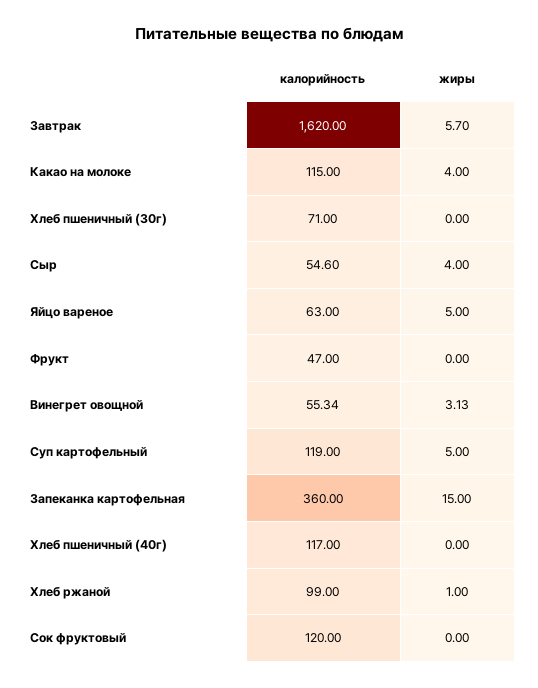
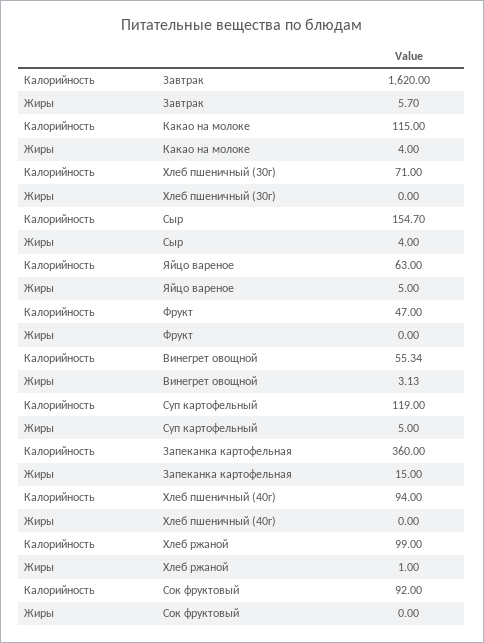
  {
    "калорийность": {
      "Завтрак": 1620,
      "Какао на молоке": 115,
      "Хлеб пшеничный (30г)": 71,
-     "Сыр": 54.6,
+     "Сыр": 154.7,
      "Яйцо вареное": 63,
      "Фрукт": 47,
      "Винегрет овощной": 55.34,
      "Суп картофельный": 119,
      "Запеканка картофельная": 360,
-     "Хлеб пшеничный (40г)": 117,
+     "Хлеб пшеничный (40г)": 94,
      "Хлеб ржаной": 99,
-     "Сок фруктовый": 120
+     "Сок фруктовый": 92
    },
    "жиры": {
      "Завтрак": 5.7,
      "Какао на молоке": 4,
      "Хлеб пшеничный (30г)": 0,
      "Сыр": 4,
      "Яйцо вареное": 5,
      "Фрукт": 0,
      "Винегрет овощной": 3.13,
      "Суп картофельный": 5,
      "Запеканка картофельная": 15,
      "Хлеб пшеничный (40г)": 0,
      "Хлеб ржаной": 1,
      "Сок фруктовый": 0
    }
  }

